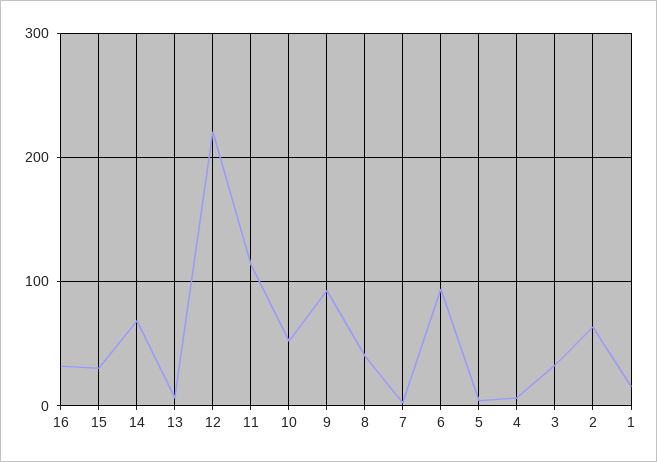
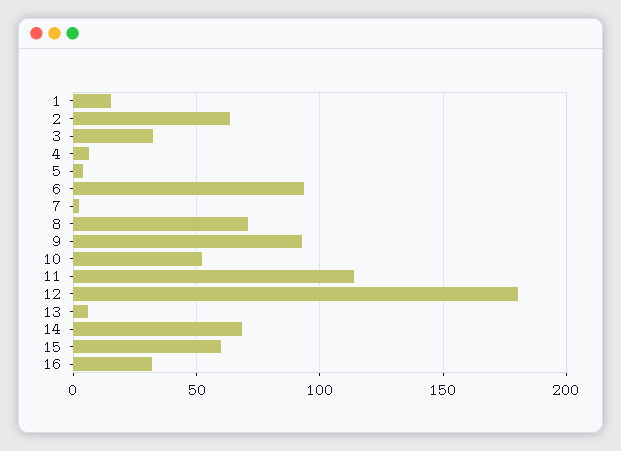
  {
    "16": 30,
-   "15": 30,
+   "15": 60,
    "14": 70,
    "13": 5,
-   "12": 220,
+   "12": 180,
    "11": 115,
    "10": 50,
    "9": 95,
-   "8": 40,
+   "8": 70,
    "7": 0,
    "6": 95,
    "5": 5,
    "4": 5,
    "3": 35,
    "2": 65,
    "1": 15
  }

